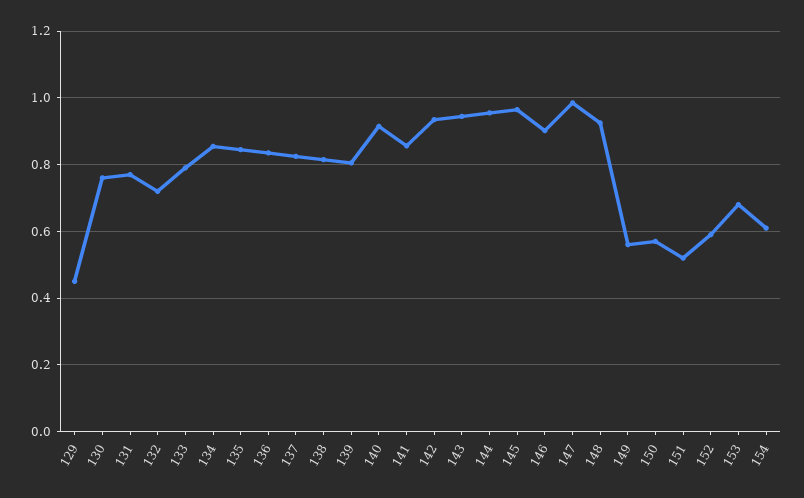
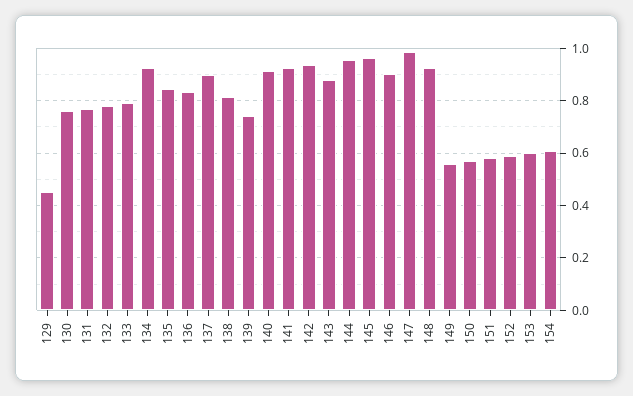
  {
    "129": 0.46,
    "130": 0.76,
    "131": 0.78,
-   "132": 0.72,
+   "132": 0.775,
    "133": 0.8,
-   "134": 0.86,
+   "134": 0.925,
    "135": 0.84,
    "136": 0.84,
-   "137": 0.82,
+   "137": 0.9,
    "138": 0.82,
-   "139": 0.8,
+   "139": 0.75,
    "140": 0.92,
-   "141": 0.86,
+   "141": 0.925,
    "142": 0.94,
-   "143": 0.94,
+   "143": 0.875,
    "144": 0.96,
    "145": 0.96,
    "146": 0.9,
    "147": 0.98,
    "148": 0.92,
    "149": 0.56,
    "150": 0.58,
-   "151": 0.52,
+   "151": 0.575,
    "152": 0.6,
-   "153": 0.68,
+   "153": 0.6,
    "154": 0.62
  }

